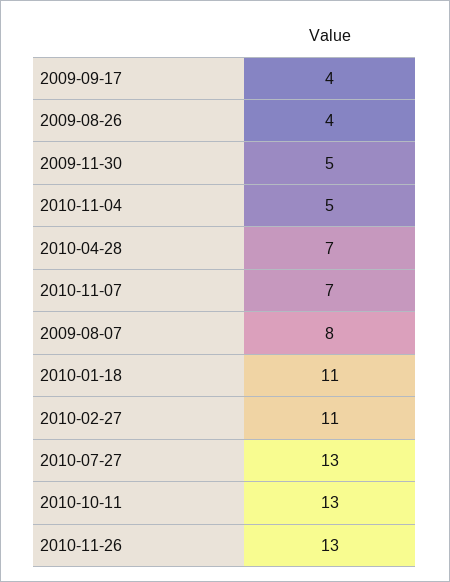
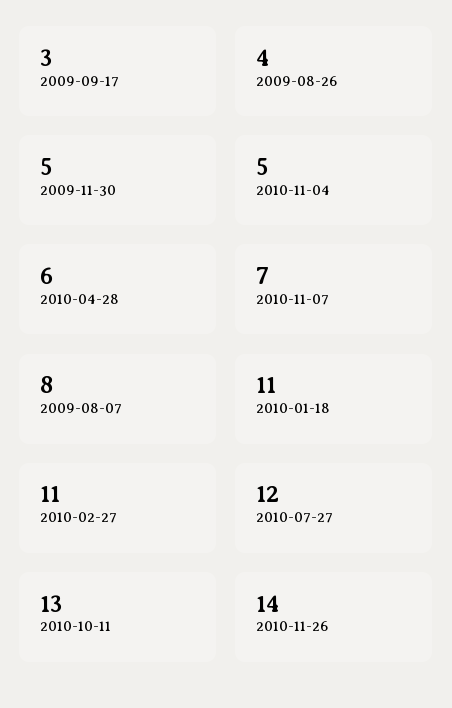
  {
-   "2009-09-17": 4,
+   "2009-09-17": 3,
    "2009-08-26": 4,
    "2009-11-30": 5,
    "2010-11-04": 5,
-   "2010-04-28": 7,
+   "2010-04-28": 6,
    "2010-11-07": 7,
    "2009-08-07": 8,
    "2010-01-18": 11,
    "2010-02-27": 11,
-   "2010-07-27": 13,
+   "2010-07-27": 12,
    "2010-10-11": 13,
-   "2010-11-26": 13
+   "2010-11-26": 14
  }

